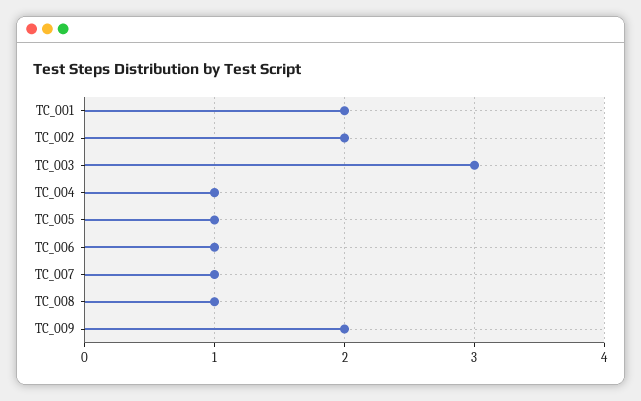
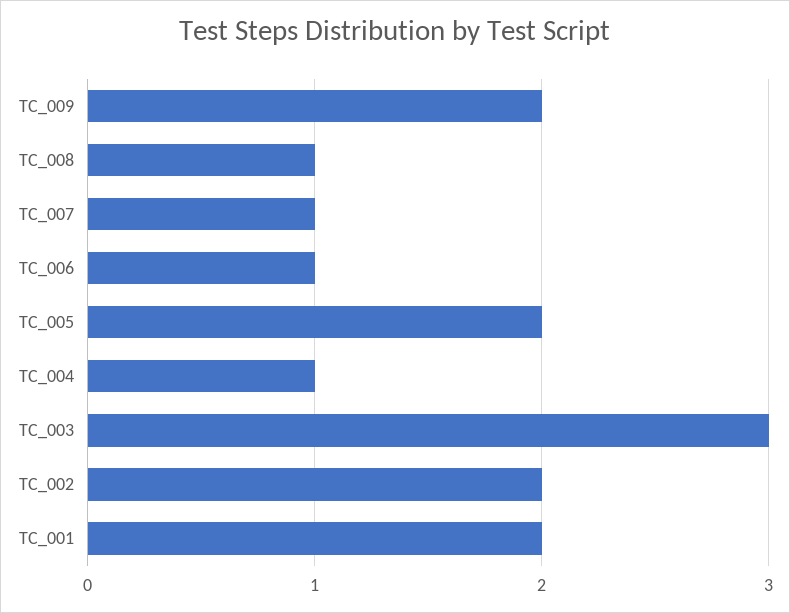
  {
    "TC_001": 2,
    "TC_002": 2,
    "TC_003": 3,
    "TC_004": 1,
-   "TC_005": 1,
+   "TC_005": 2,
    "TC_006": 1,
    "TC_007": 1,
    "TC_008": 1,
    "TC_009": 2
  }

